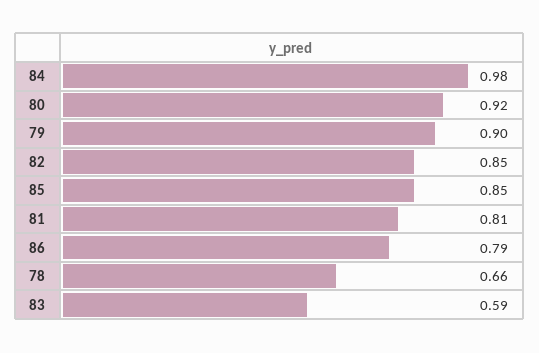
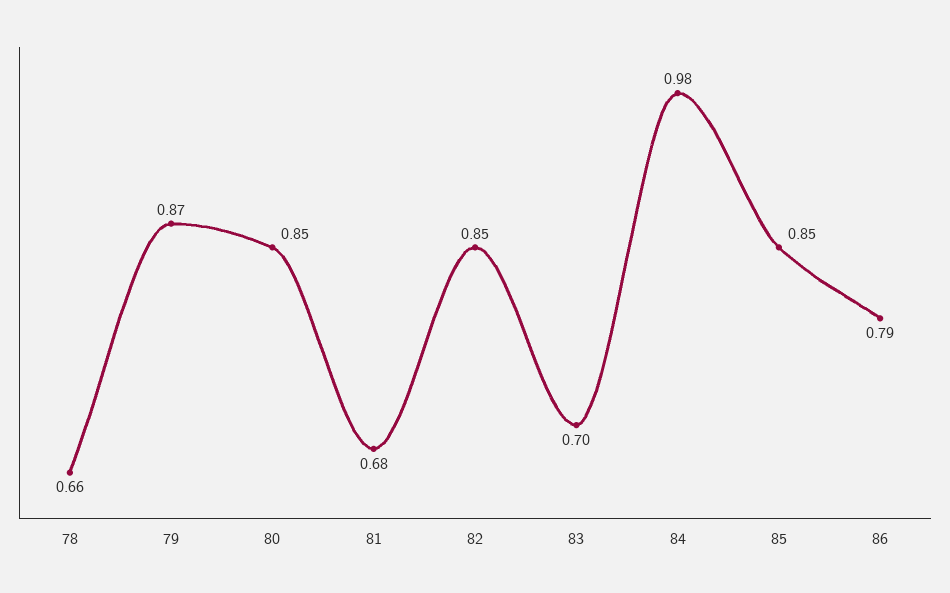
  {
    "84": 0.98,
-   "80": 0.92,
+   "80": 0.85,
-   "79": 0.9,
+   "79": 0.87,
    "82": 0.85,
    "85": 0.85,
-   "81": 0.81,
+   "81": 0.68,
    "86": 0.79,
    "78": 0.66,
-   "83": 0.59
+   "83": 0.7
  }

